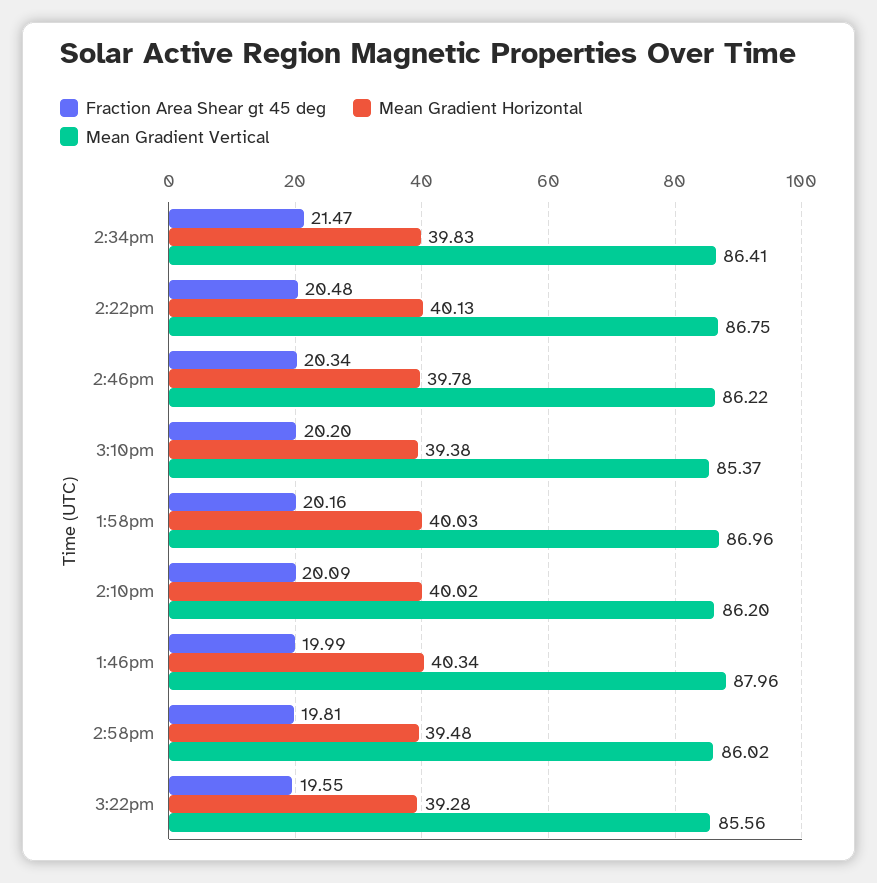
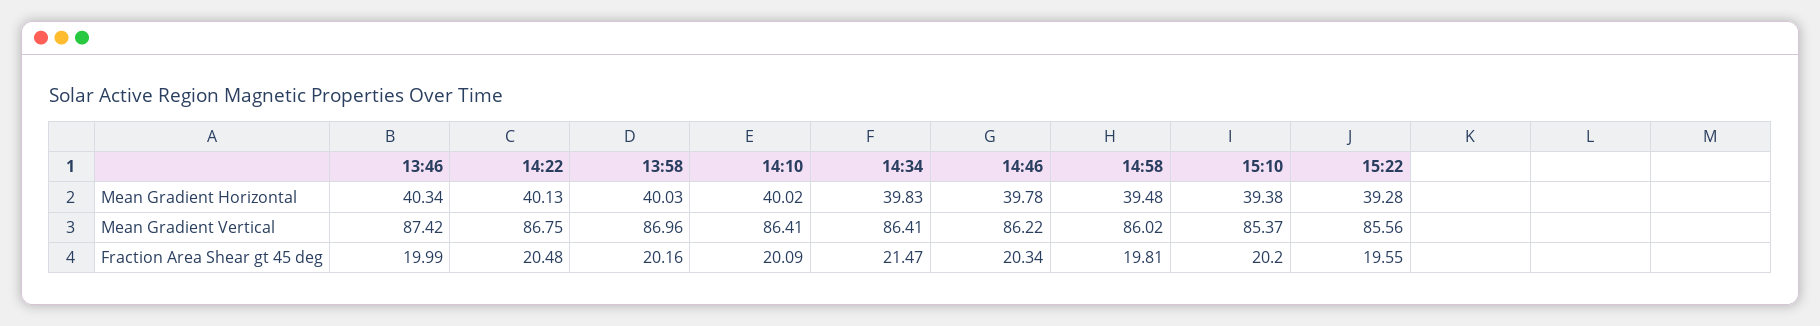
  {
    "Fraction Area Shear gt 45 deg": {
      "2:34pm": 21.47,
      "2:22pm": 20.48,
      "2:46pm": 20.34,
      "3:10pm": 20.2,
      "1:58pm": 20.16,
      "2:10pm": 20.09,
      "1:46pm": 19.99,
      "2:58pm": 19.81,
      "3:22pm": 19.55
    },
    "Mean Gradient Horizontal": {
      "2:34pm": 39.83,
      "2:22pm": 40.13,
      "2:46pm": 39.78,
      "3:10pm": 39.38,
      "1:58pm": 40.03,
      "2:10pm": 40.02,
      "1:46pm": 40.34,
      "2:58pm": 39.48,
      "3:22pm": 39.28
    },
    "Mean Gradient Vertical": {
      "2:34pm": 86.41,
      "2:22pm": 86.75,
      "2:46pm": 86.22,
      "3:10pm": 85.37,
      "1:58pm": 86.96,
-     "2:10pm": 86.2,
+     "2:10pm": 86.41,
-     "1:46pm": 87.96,
+     "1:46pm": 87.42,
      "2:58pm": 86.02,
      "3:22pm": 85.56
    }
  }

